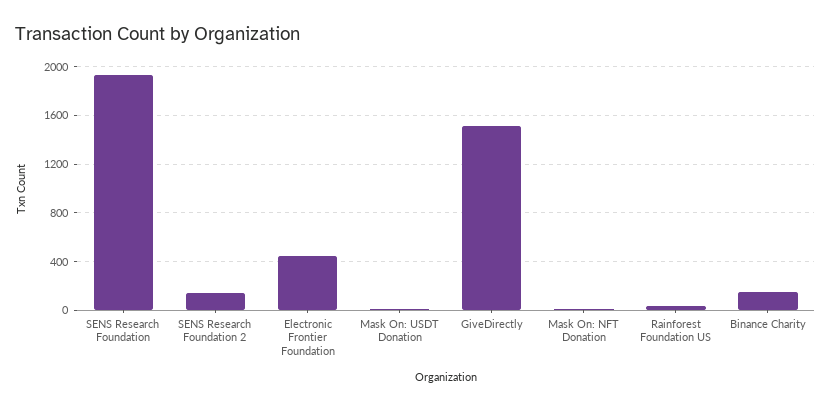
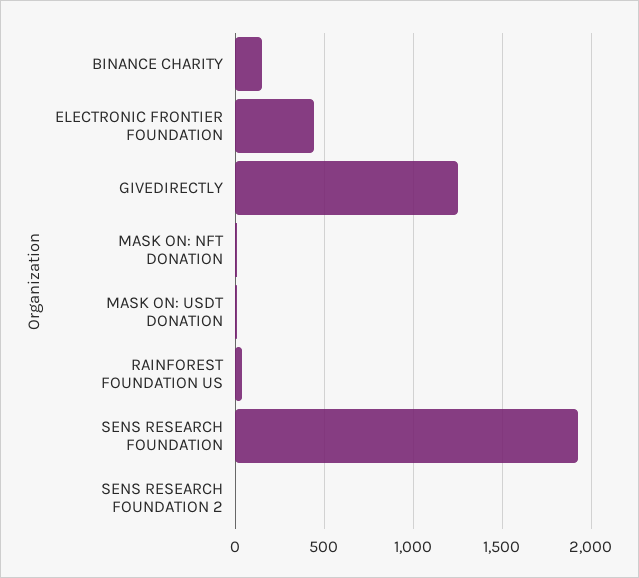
  {
    "SENS Research Foundation": 1950,
-   "SENS Research Foundation 2": 150,
+   "SENS Research Foundation 2": 0,
    "Electronic Frontier Foundation": 450,
    "Mask On: USDT Donation": 0,
-   "GiveDirectly": 1500,
+   "GiveDirectly": 1250,
    "Mask On: NFT Donation": 0,
    "Rainforest Foundation US": 50,
    "Binance Charity": 150
  }

